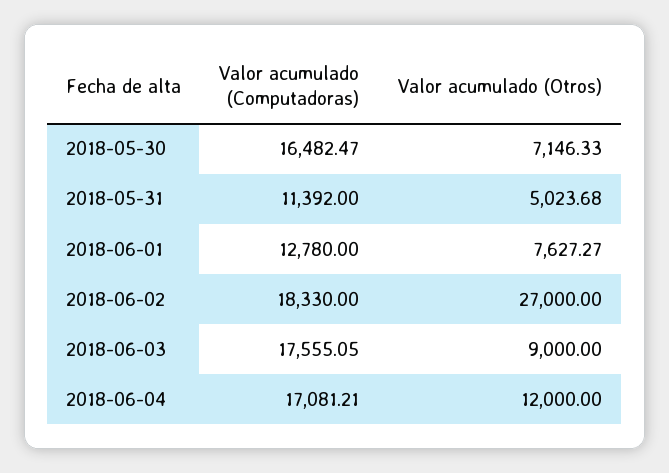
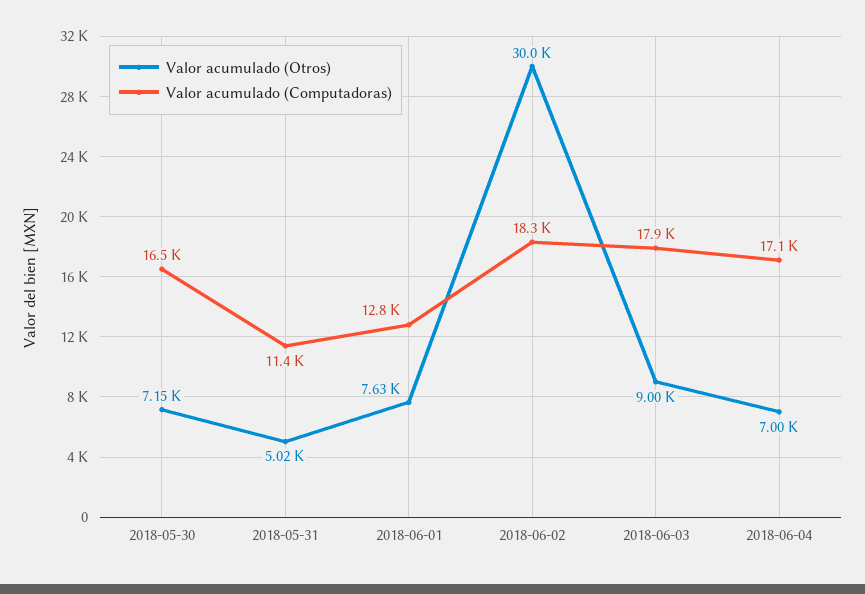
  {
    "Valor acumulado (Computadoras)": {
      "2018-05-30": 16482.47,
      "2018-05-31": 11392,
      "2018-06-01": 12780,
      "2018-06-02": 18330,
-     "2018-06-03": 17555.05,
+     "2018-06-03": 17900,
      "2018-06-04": 17081.21
    },
    "Valor acumulado (Otros)": {
      "2018-05-30": 7146.33,
      "2018-05-31": 5023.68,
      "2018-06-01": 7627.27,
-     "2018-06-02": 27000,
+     "2018-06-02": 30000,
      "2018-06-03": 9000,
-     "2018-06-04": 12000
+     "2018-06-04": 7000
    }
  }

